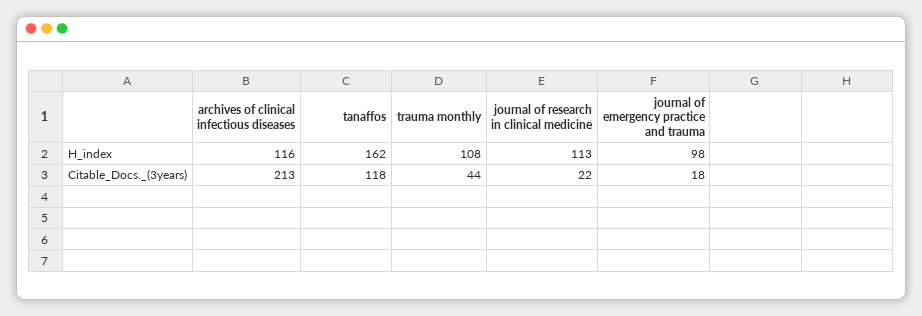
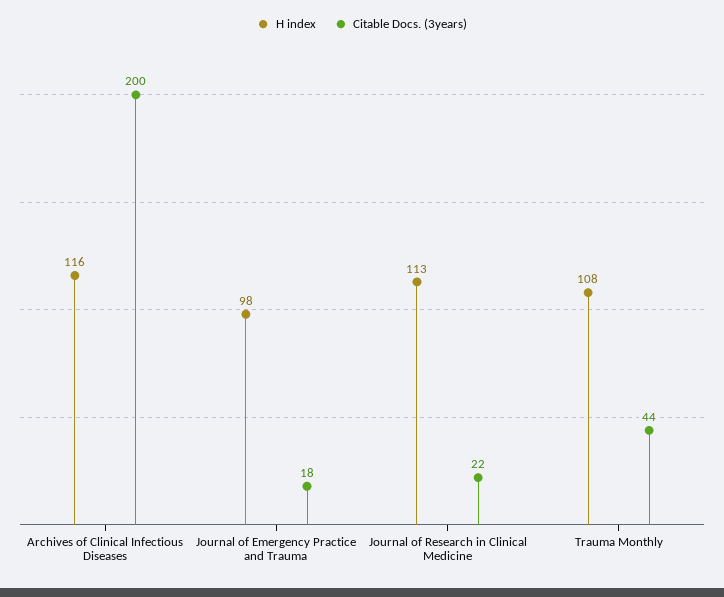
  {
    "H_index": {
      "archives of clinical infectious diseases": 116,
-     "tanaffos": 162,
      "trauma monthly": 108,
      "journal of research in clinical medicine": 113,
      "journal of emergency practice and trauma": 98
    },
    "Citable_Docs._(3years)": {
-     "archives of clinical infectious diseases": 213,
+     "archives of clinical infectious diseases": 200,
-     "tanaffos": 118,
      "trauma monthly": 44,
      "journal of research in clinical medicine": 22,
      "journal of emergency practice and trauma": 18
    }
  }

